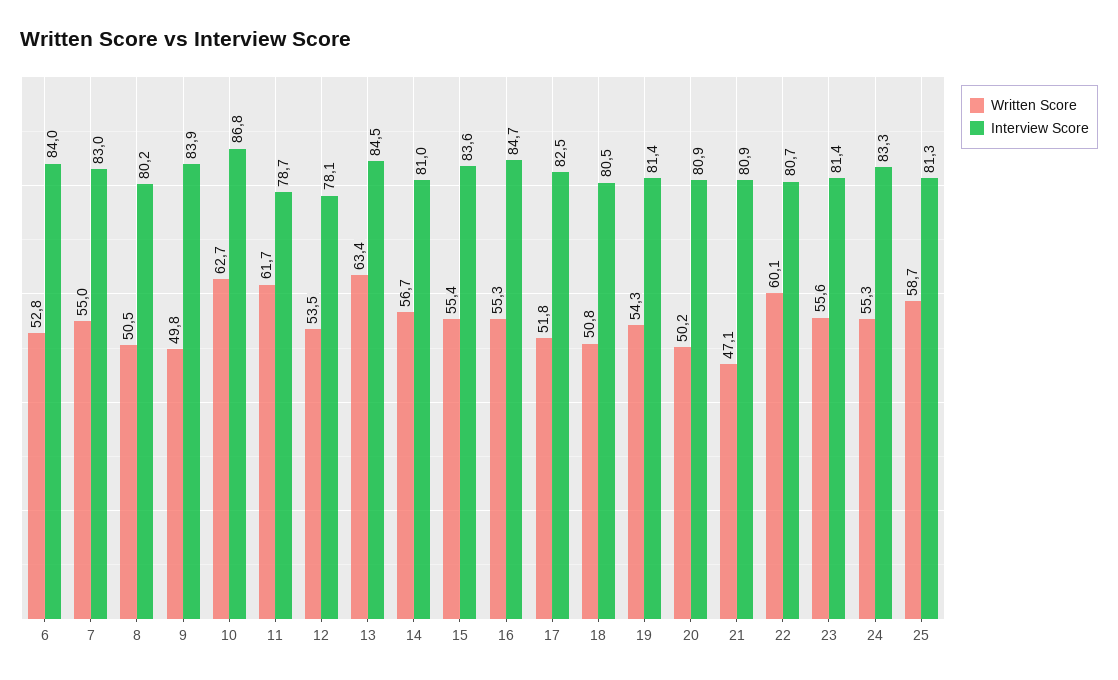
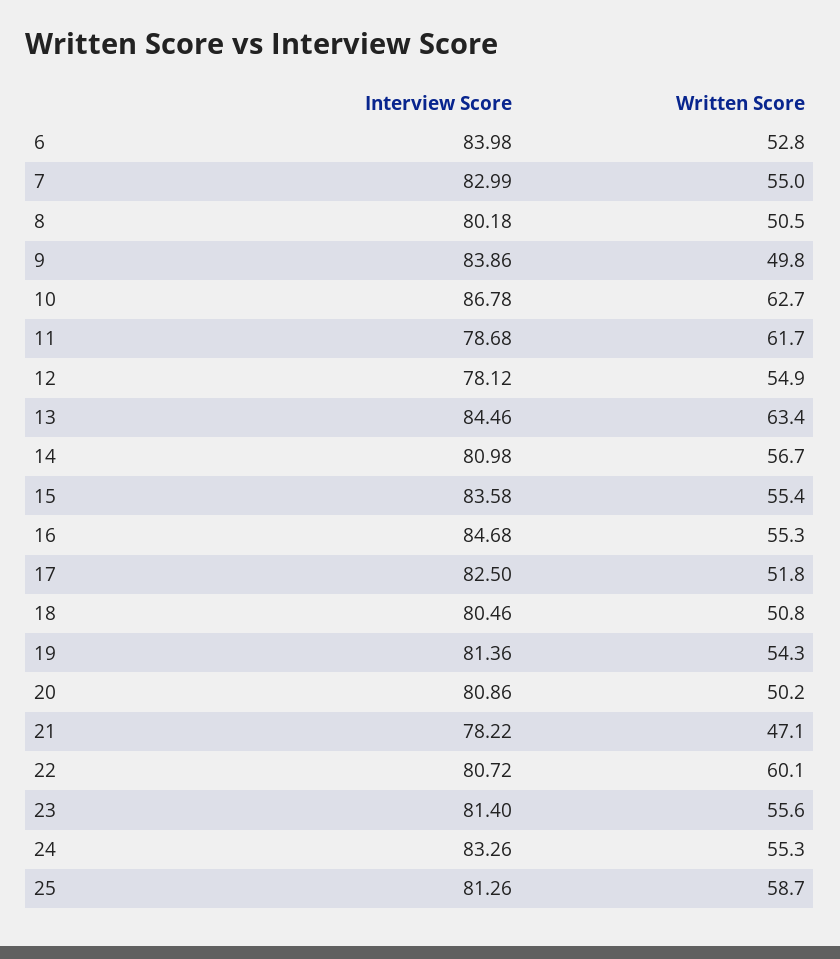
  {
    "Written Score": {
      "6": 52.8,
      "7": 55,
      "8": 50.5,
      "9": 49.8,
      "10": 62.7,
      "11": 61.7,
-     "12": 53.5,
+     "12": 54.9,
      "13": 63.4,
      "14": 56.7,
      "15": 55.4,
      "16": 55.3,
      "17": 51.8,
      "18": 50.8,
      "19": 54.3,
      "20": 50.2,
      "21": 47.1,
      "22": 60.1,
      "23": 55.6,
      "24": 55.3,
      "25": 58.7
    },
    "Interview Score": {
      "6": 83.98,
      "7": 82.99,
      "8": 80.18,
      "9": 83.86,
      "10": 86.78,
      "11": 78.68,
      "12": 78.12,
      "13": 84.46,
      "14": 80.98,
      "15": 83.58,
      "16": 84.68,
      "17": 82.5,
      "18": 80.46,
      "19": 81.36,
      "20": 80.86,
-     "21": 80.9,
+     "21": 78.22,
      "22": 80.72,
      "23": 81.4,
      "24": 83.26,
      "25": 81.26
    }
  }

